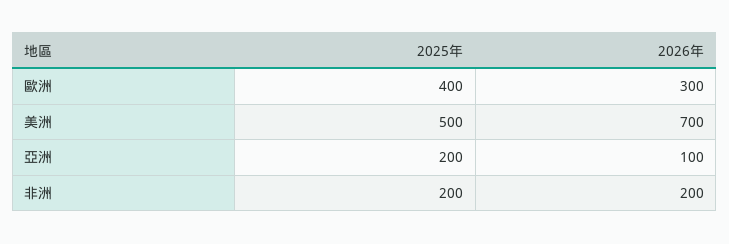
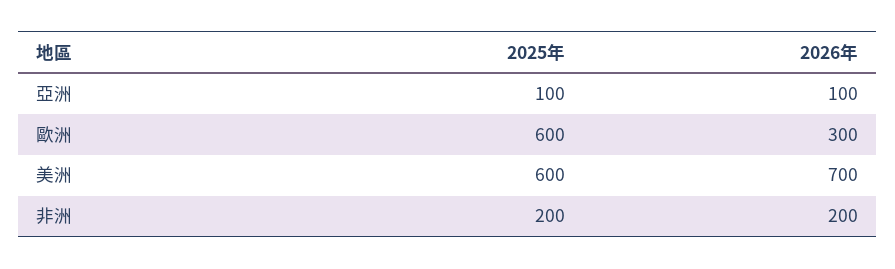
  {
    "2025年": {
-     "歐洲": 400,
+     "歐洲": 600,
-     "美洲": 500,
+     "美洲": 600,
-     "亞洲": 200,
+     "亞洲": 100,
      "非洲": 200
    },
    "2026年": {
      "歐洲": 300,
      "美洲": 700,
      "亞洲": 100,
      "非洲": 200
    }
  }

